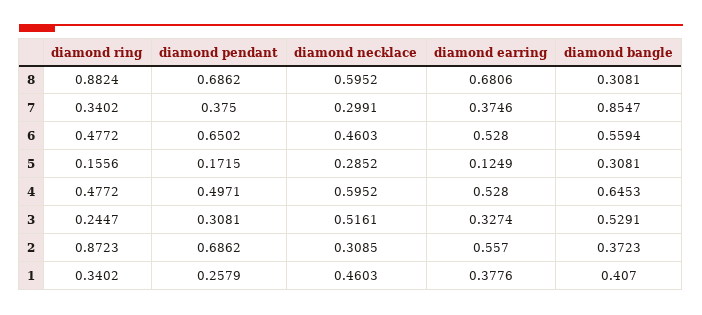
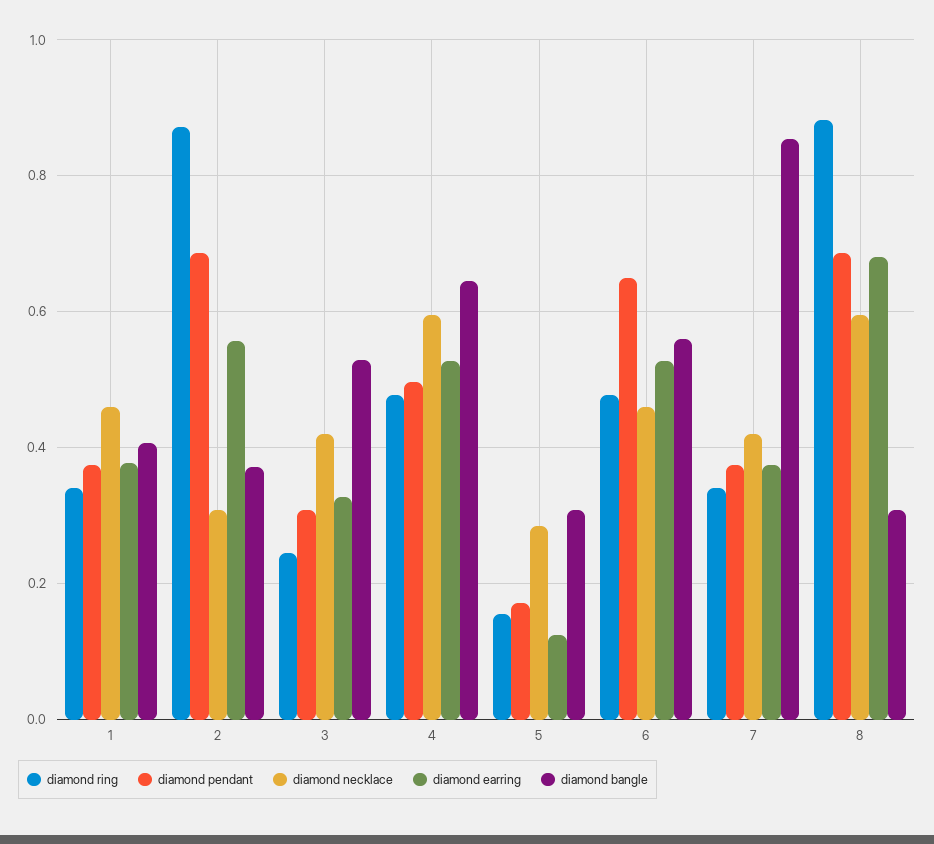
  {
    "diamond ring": {
      "8": 0.8824,
      "7": 0.3402,
      "6": 0.4772,
      "5": 0.1556,
      "4": 0.4772,
      "3": 0.2447,
      "2": 0.8723,
      "1": 0.3402
    },
    "diamond pendant": {
      "8": 0.6862,
      "7": 0.375,
      "6": 0.6502,
      "5": 0.1715,
      "4": 0.4971,
      "3": 0.3081,
      "2": 0.6862,
-     "1": 0.2579
+     "1": 0.38
    },
    "diamond necklace": {
      "8": 0.5952,
-     "7": 0.2991,
+     "7": 0.42,
      "6": 0.4603,
      "5": 0.2852,
      "4": 0.5952,
-     "3": 0.5161,
+     "3": 0.42,
      "2": 0.3085,
      "1": 0.4603
    },
    "diamond earring": {
      "8": 0.6806,
      "7": 0.3746,
      "6": 0.528,
      "5": 0.1249,
      "4": 0.528,
      "3": 0.3274,
      "2": 0.557,
      "1": 0.3776
    },
    "diamond bangle": {
      "8": 0.3081,
      "7": 0.8547,
      "6": 0.5594,
      "5": 0.3081,
      "4": 0.6453,
      "3": 0.5291,
      "2": 0.3723,
      "1": 0.407
    }
  }

